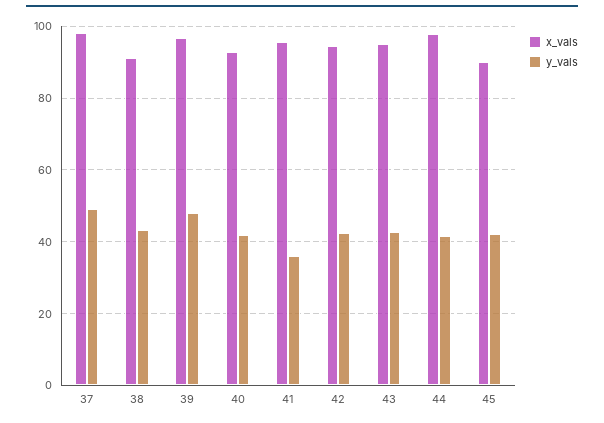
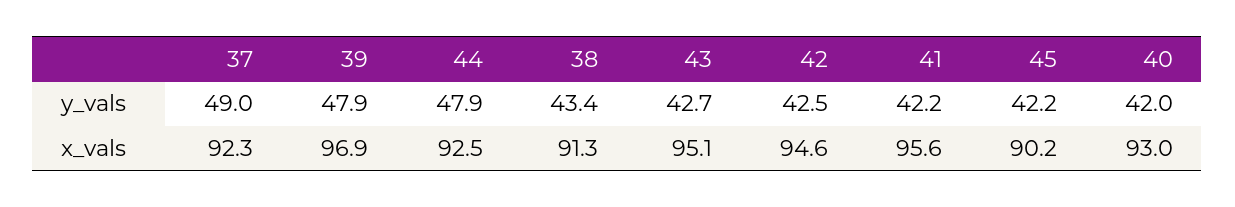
  {
    "x_vals": {
-     "37": 98,
+     "37": 92.3,
      "38": 91.3,
      "39": 96.9,
      "40": 93,
      "41": 95.6,
      "42": 94.6,
      "43": 95.1,
-     "44": 98,
+     "44": 92.5,
      "45": 90.2
    },
    "y_vals": {
      "37": 49,
      "38": 43.4,
      "39": 47.9,
      "40": 42,
-     "41": 36,
+     "41": 42.2,
      "42": 42.5,
      "43": 42.7,
-     "44": 42,
+     "44": 47.9,
      "45": 42.2
    }
  }

